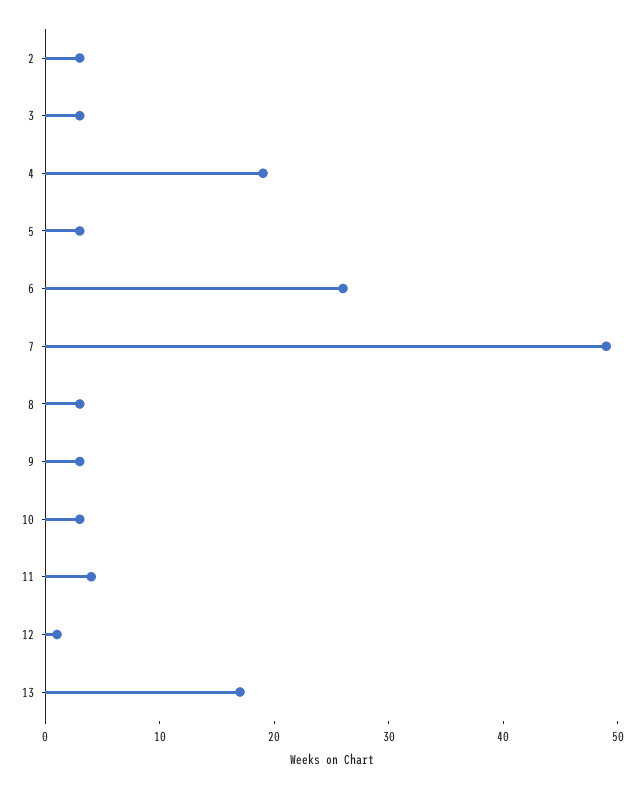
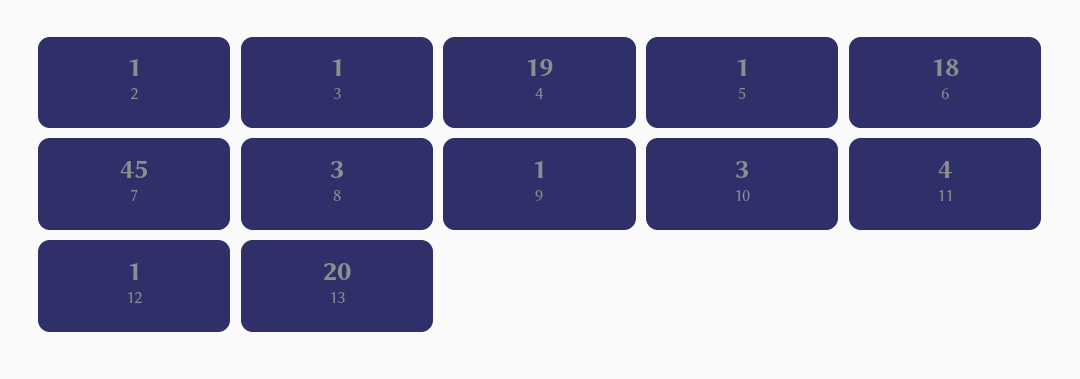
  {
-   "2": 3,
+   "2": 1,
-   "3": 3,
+   "3": 1,
    "4": 19,
-   "5": 3,
+   "5": 1,
-   "6": 26,
+   "6": 18,
-   "7": 49,
+   "7": 45,
    "8": 3,
-   "9": 3,
+   "9": 1,
    "10": 3,
    "11": 4,
    "12": 1,
-   "13": 17
+   "13": 20
  }

